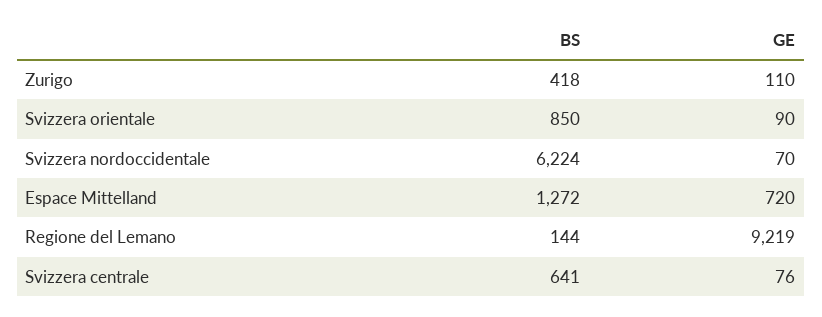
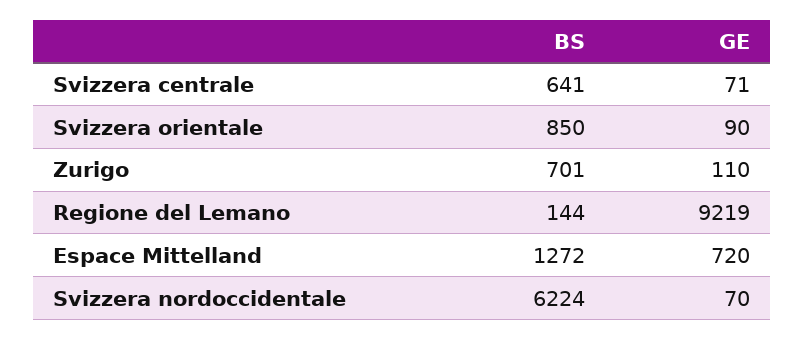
  {
    "BS": {
-     "Zurigo": 418,
+     "Zurigo": 701,
      "Svizzera orientale": 850,
      "Svizzera nordoccidentale": 6224,
      "Espace Mittelland": 1272,
      "Regione del Lemano": 144,
      "Svizzera centrale": 641
    },
    "GE": {
      "Zurigo": 110,
      "Svizzera orientale": 90,
      "Svizzera nordoccidentale": 70,
      "Espace Mittelland": 720,
      "Regione del Lemano": 9219,
-     "Svizzera centrale": 76
+     "Svizzera centrale": 71
    }
  }

